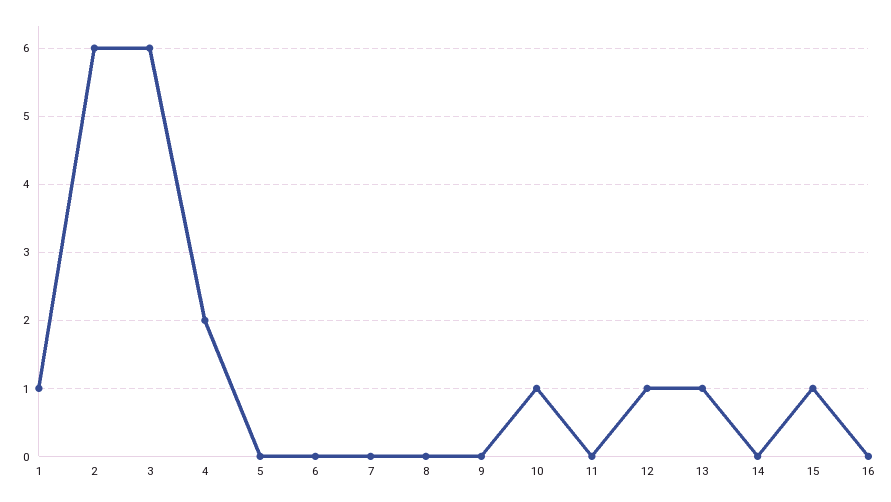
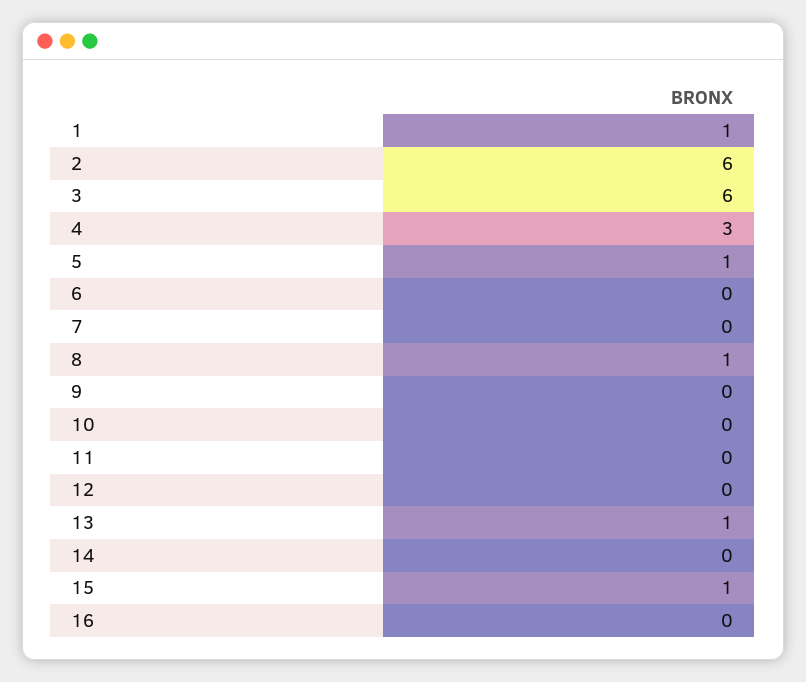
  {
    "1": 1,
    "2": 6,
    "3": 6,
-   "4": 2,
+   "4": 3,
-   "5": 0,
+   "5": 1,
    "6": 0,
    "7": 0,
-   "8": 0,
+   "8": 1,
    "9": 0,
-   "10": 1,
+   "10": 0,
    "11": 0,
-   "12": 1,
+   "12": 0,
    "13": 1,
    "14": 0,
    "15": 1,
    "16": 0
  }

